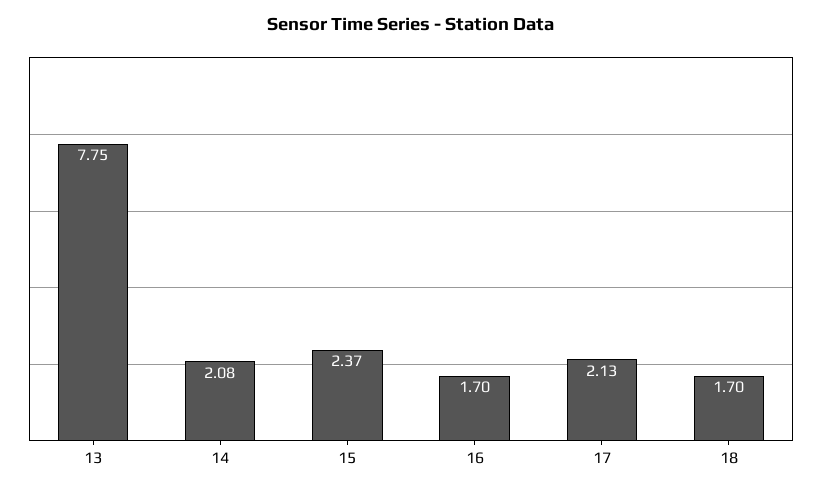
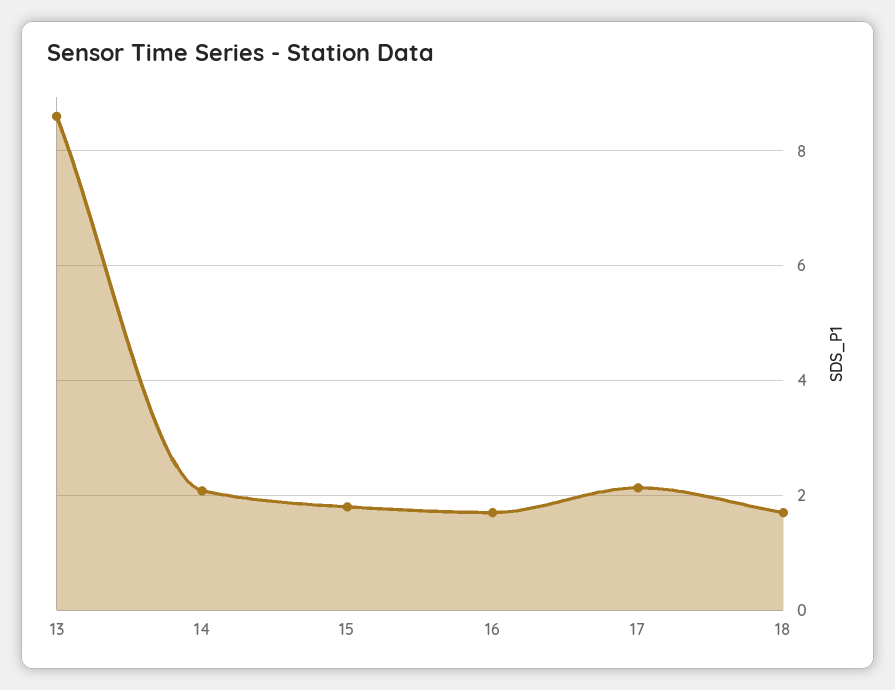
  {
-   "13": 7.75,
+   "13": 8.6,
    "14": 2.08,
-   "15": 2.37,
+   "15": 1.8,
    "16": 1.7,
    "17": 2.13,
    "18": 1.7
  }

